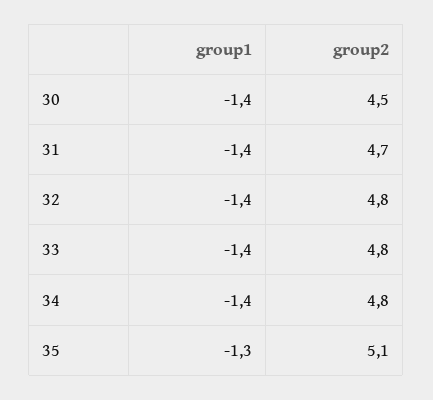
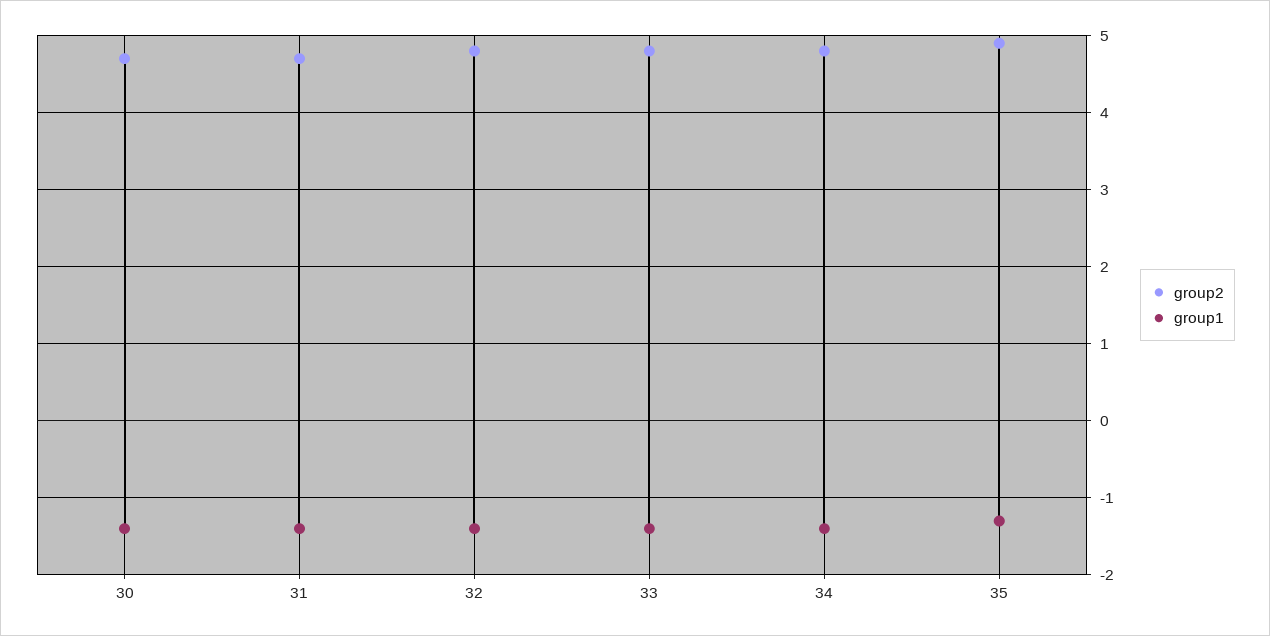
  {
    "group1": {
      "30": -1.4,
      "31": -1.4,
      "32": -1.4,
      "33": -1.4,
      "34": -1.4,
      "35": -1.3
    },
    "group2": {
-     "30": 4.5,
+     "30": 4.7,
      "31": 4.7,
      "32": 4.8,
      "33": 4.8,
      "34": 4.8,
-     "35": 5.1
+     "35": 4.9
    }
  }

